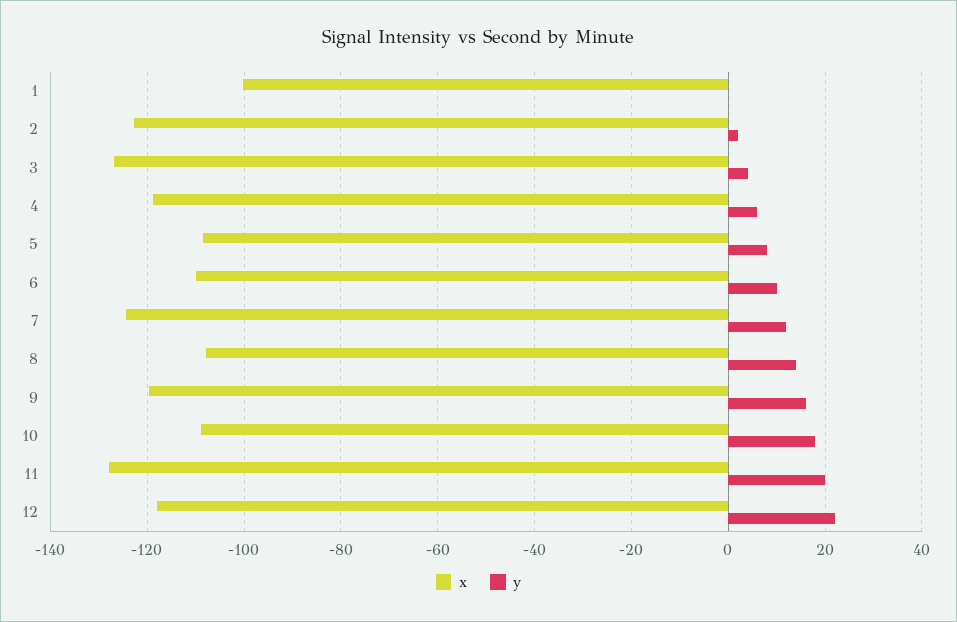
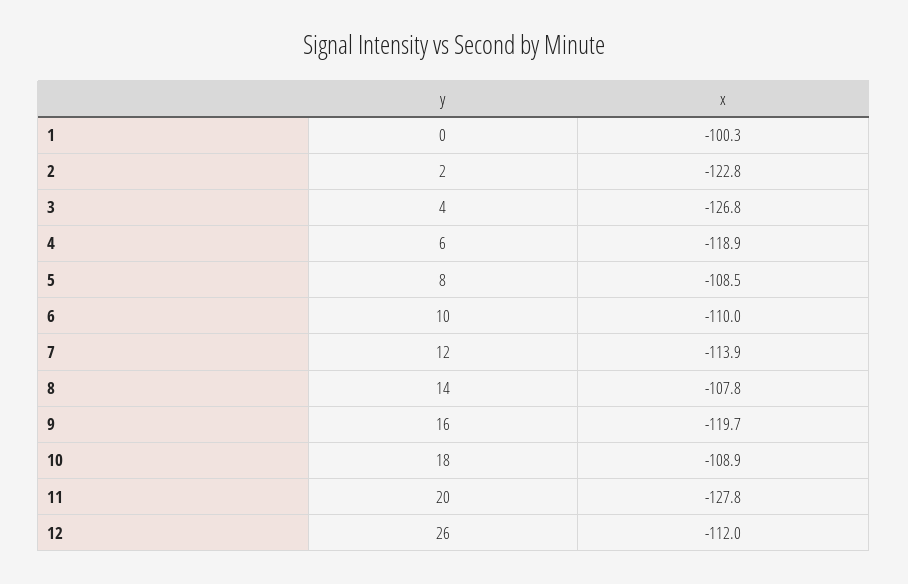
  {
    "x": {
      "1": -100.3,
      "2": -122.8,
      "3": -126.8,
      "4": -118.9,
      "5": -108.5,
      "6": -110,
-     "7": -124,
+     "7": -113.9,
      "8": -107.8,
      "9": -119.7,
      "10": -108.9,
      "11": -127.8,
-     "12": -118
+     "12": -112
    },
    "y": {
      "1": 0,
      "2": 2,
      "3": 4,
      "4": 6,
      "5": 8,
      "6": 10,
      "7": 12,
      "8": 14,
      "9": 16,
      "10": 18,
      "11": 20,
-     "12": 22
+     "12": 26
    }
  }

